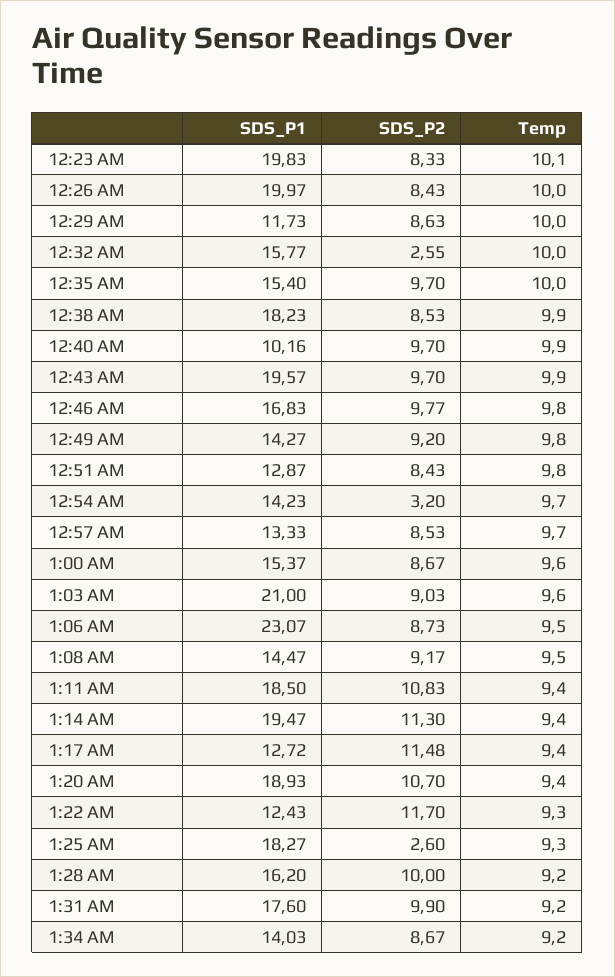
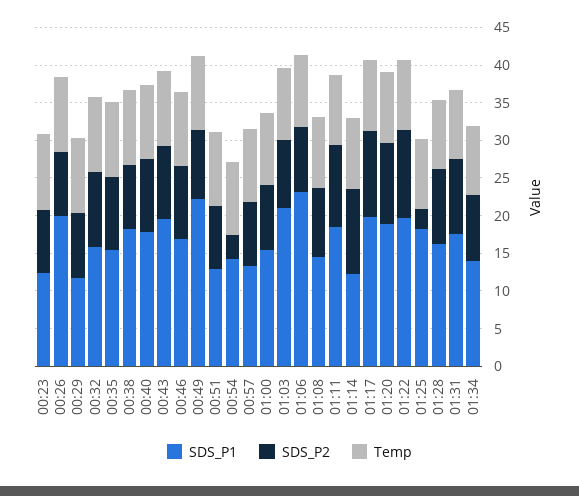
  {
    "SDS_P1": {
-     "12:23 AM": 19.83,
+     "12:23 AM": 12.5,
      "12:26 AM": 19.97,
      "12:29 AM": 11.73,
      "12:32 AM": 15.77,
      "12:35 AM": 15.4,
      "12:38 AM": 18.23,
-     "12:40 AM": 10.16,
+     "12:40 AM": 17.5,
      "12:43 AM": 19.57,
      "12:46 AM": 16.83,
-     "12:49 AM": 14.27,
+     "12:49 AM": 22.5,
      "12:51 AM": 12.87,
      "12:54 AM": 14.23,
      "12:57 AM": 13.33,
      "1:00 AM": 15.37,
      "1:03 AM": 21,
      "1:06 AM": 23.07,
      "1:08 AM": 14.47,
      "1:11 AM": 18.5,
-     "1:14 AM": 19.47,
+     "1:14 AM": 12.5,
-     "1:17 AM": 12.72,
+     "1:17 AM": 20,
      "1:20 AM": 18.93,
-     "1:22 AM": 12.43,
+     "1:22 AM": 20,
      "1:25 AM": 18.27,
      "1:28 AM": 16.2,
      "1:31 AM": 17.6,
      "1:34 AM": 14.03
    },
    "SDS_P2": {
      "12:23 AM": 8.33,
      "12:26 AM": 8.43,
      "12:29 AM": 8.63,
-     "12:32 AM": 2.55,
+     "12:32 AM": 10,
      "12:35 AM": 9.7,
      "12:38 AM": 8.53,
      "12:40 AM": 9.7,
      "12:43 AM": 9.7,
      "12:46 AM": 9.77,
      "12:49 AM": 9.2,
      "12:51 AM": 8.43,
      "12:54 AM": 3.2,
      "12:57 AM": 8.53,
      "1:00 AM": 8.67,
      "1:03 AM": 9.03,
      "1:06 AM": 8.73,
      "1:08 AM": 9.17,
      "1:11 AM": 10.83,
      "1:14 AM": 11.3,
      "1:17 AM": 11.48,
      "1:20 AM": 10.7,
      "1:22 AM": 11.7,
      "1:25 AM": 2.6,
      "1:28 AM": 10,
      "1:31 AM": 9.9,
      "1:34 AM": 8.67
    },
    "Temp": {
      "12:23 AM": 10.1,
      "12:26 AM": 10,
      "12:29 AM": 10,
      "12:32 AM": 10,
      "12:35 AM": 10,
      "12:38 AM": 9.9,
      "12:40 AM": 9.9,
      "12:43 AM": 9.9,
      "12:46 AM": 9.8,
      "12:49 AM": 9.8,
      "12:51 AM": 9.8,
      "12:54 AM": 9.7,
      "12:57 AM": 9.7,
      "1:00 AM": 9.6,
      "1:03 AM": 9.6,
      "1:06 AM": 9.5,
      "1:08 AM": 9.5,
      "1:11 AM": 9.4,
      "1:14 AM": 9.4,
      "1:17 AM": 9.4,
      "1:20 AM": 9.4,
      "1:22 AM": 9.3,
      "1:25 AM": 9.3,
      "1:28 AM": 9.2,
      "1:31 AM": 9.2,
      "1:34 AM": 9.2
    }
  }

